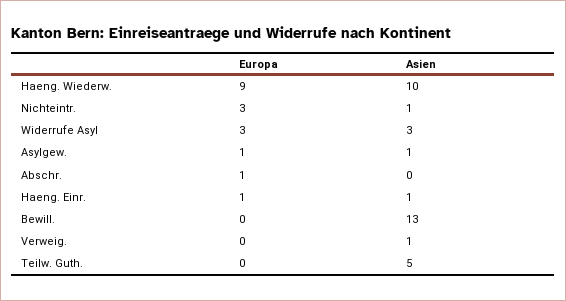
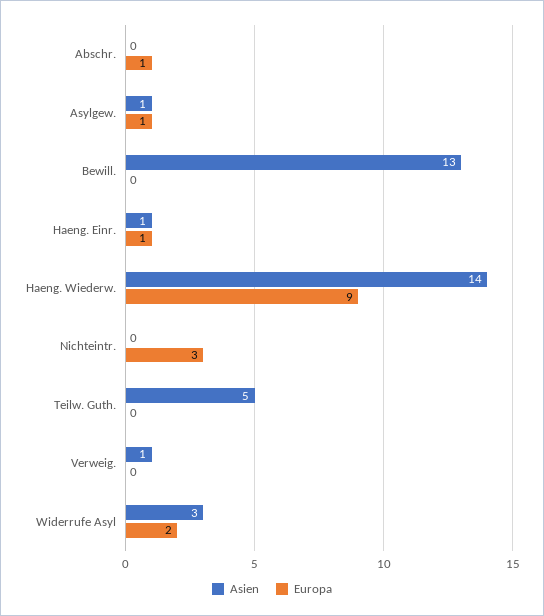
  {
    "Europa": {
      "Haeng. Wiederw.": 9,
      "Nichteintr.": 3,
-     "Widerrufe Asyl": 3,
+     "Widerrufe Asyl": 2,
      "Asylgew.": 1,
      "Abschr.": 1,
      "Haeng. Einr.": 1,
      "Bewill.": 0,
      "Verweig.": 0,
      "Teilw. Guth.": 0
    },
    "Asien": {
-     "Haeng. Wiederw.": 10,
+     "Haeng. Wiederw.": 14,
-     "Nichteintr.": 1,
+     "Nichteintr.": 0,
      "Widerrufe Asyl": 3,
      "Asylgew.": 1,
      "Abschr.": 0,
      "Haeng. Einr.": 1,
      "Bewill.": 13,
      "Verweig.": 1,
      "Teilw. Guth.": 5
    }
  }

